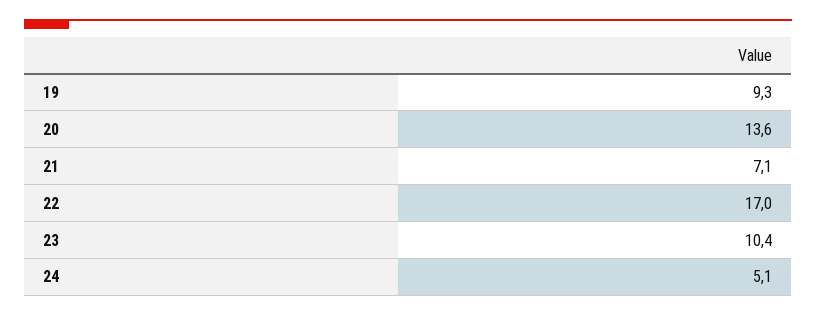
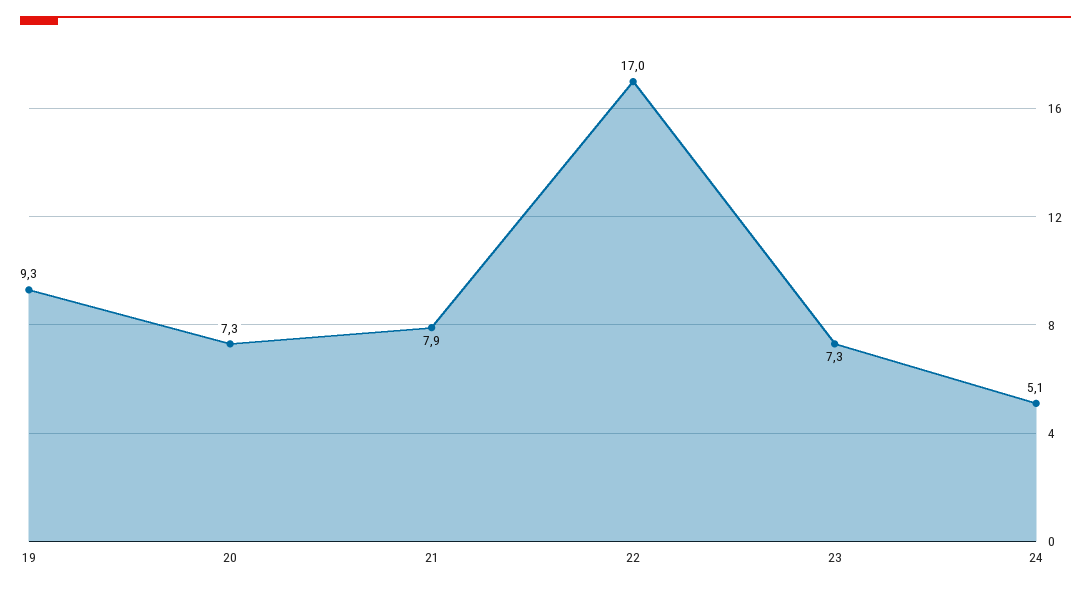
  {
    "19": 9.3,
-   "20": 13.6,
+   "20": 7.3,
-   "21": 7.1,
+   "21": 7.9,
    "22": 17,
-   "23": 10.4,
+   "23": 7.3,
    "24": 5.1
  }

